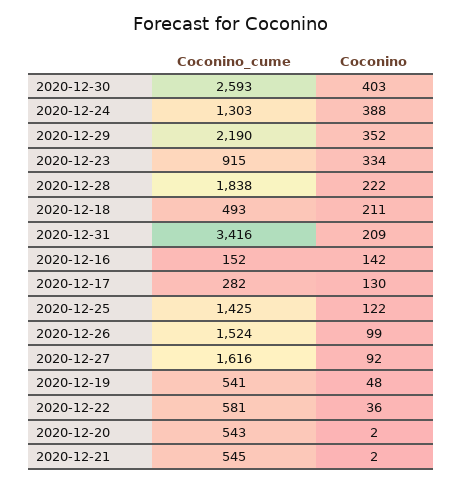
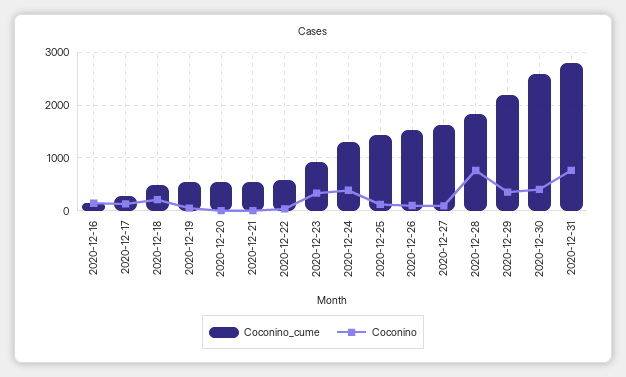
  {
    "Coconino_cume": {
      "2020-12-30": 2593,
      "2020-12-24": 1303,
      "2020-12-29": 2190,
      "2020-12-23": 915,
      "2020-12-28": 1838,
      "2020-12-18": 493,
-     "2020-12-31": 3416,
+     "2020-12-31": 2800,
      "2020-12-16": 152,
      "2020-12-17": 282,
      "2020-12-25": 1425,
      "2020-12-26": 1524,
      "2020-12-27": 1616,
      "2020-12-19": 541,
      "2020-12-22": 581,
      "2020-12-20": 543,
      "2020-12-21": 545
    },
    "Coconino": {
      "2020-12-30": 403,
      "2020-12-24": 388,
      "2020-12-29": 352,
      "2020-12-23": 334,
-     "2020-12-28": 222,
+     "2020-12-28": 800,
      "2020-12-18": 211,
-     "2020-12-31": 209,
+     "2020-12-31": 800,
      "2020-12-16": 142,
      "2020-12-17": 130,
      "2020-12-25": 122,
      "2020-12-26": 99,
      "2020-12-27": 92,
      "2020-12-19": 48,
      "2020-12-22": 36,
      "2020-12-20": 2,
      "2020-12-21": 2
    }
  }

